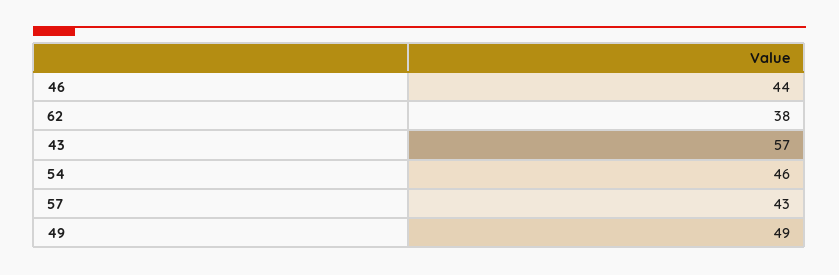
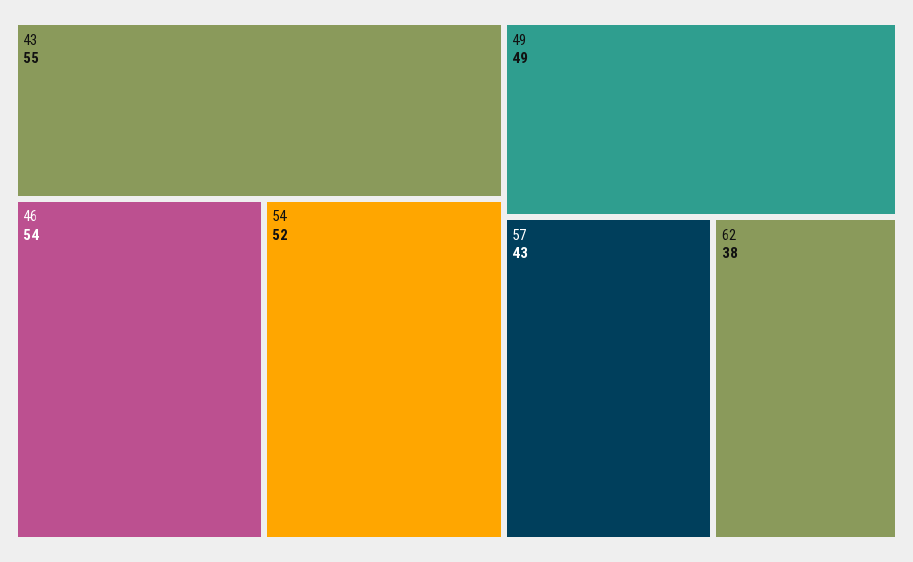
  {
-   "46": 44,
+   "46": 54,
    "62": 38,
-   "43": 57,
+   "43": 55,
-   "54": 46,
+   "54": 52,
    "57": 43,
    "49": 49
  }

